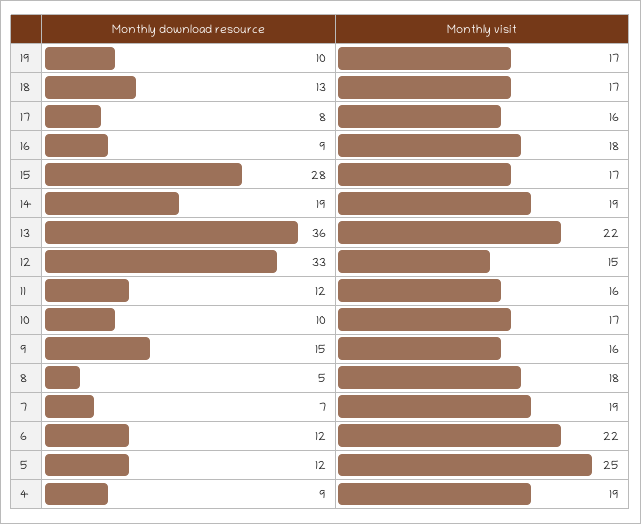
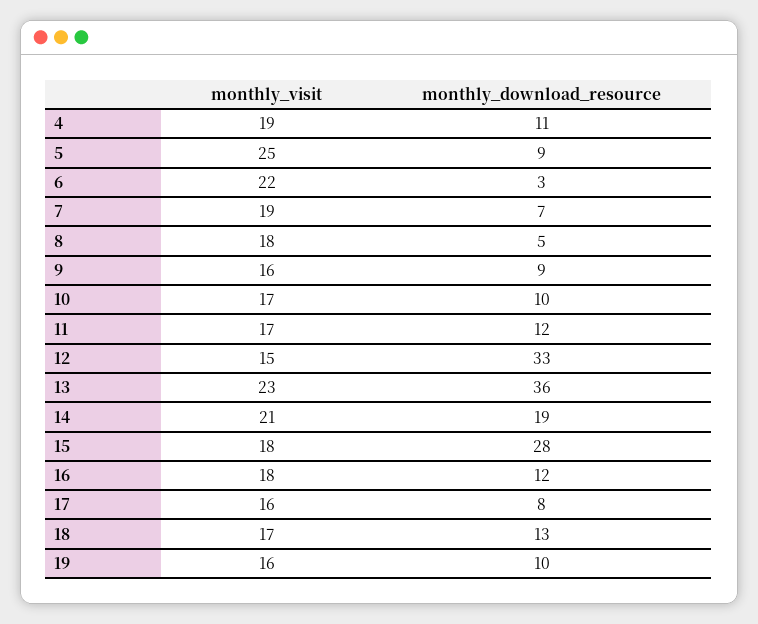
  {
    "Monthly download resource": {
      "19": 10,
      "18": 13,
      "17": 8,
-     "16": 9,
+     "16": 12,
      "15": 28,
      "14": 19,
      "13": 36,
      "12": 33,
      "11": 12,
      "10": 10,
-     "9": 15,
+     "9": 9,
      "8": 5,
      "7": 7,
-     "6": 12,
+     "6": 3,
-     "5": 12,
+     "5": 9,
-     "4": 9
+     "4": 11
    },
    "Monthly visit": {
-     "19": 17,
+     "19": 16,
      "18": 17,
      "17": 16,
      "16": 18,
-     "15": 17,
+     "15": 18,
-     "14": 19,
+     "14": 21,
-     "13": 22,
+     "13": 23,
      "12": 15,
-     "11": 16,
+     "11": 17,
      "10": 17,
      "9": 16,
      "8": 18,
      "7": 19,
      "6": 22,
      "5": 25,
      "4": 19
    }
  }

